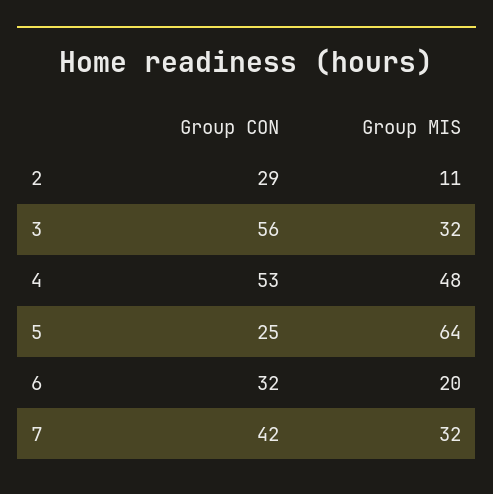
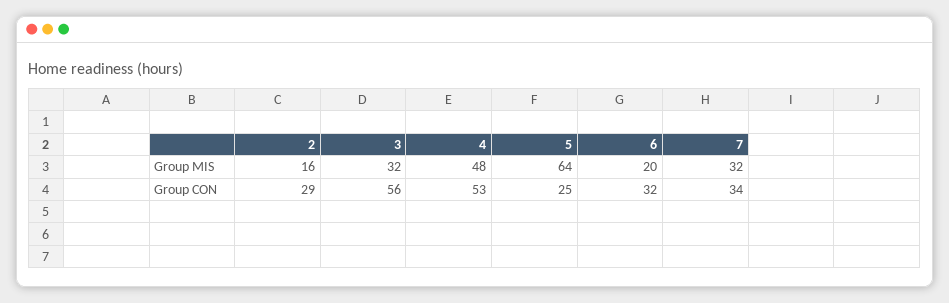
  {
    "Group CON": {
      "2": 29,
      "3": 56,
      "4": 53,
      "5": 25,
      "6": 32,
-     "7": 42
+     "7": 34
    },
    "Group MIS": {
-     "2": 11,
+     "2": 16,
      "3": 32,
      "4": 48,
      "5": 64,
      "6": 20,
      "7": 32
    }
  }

